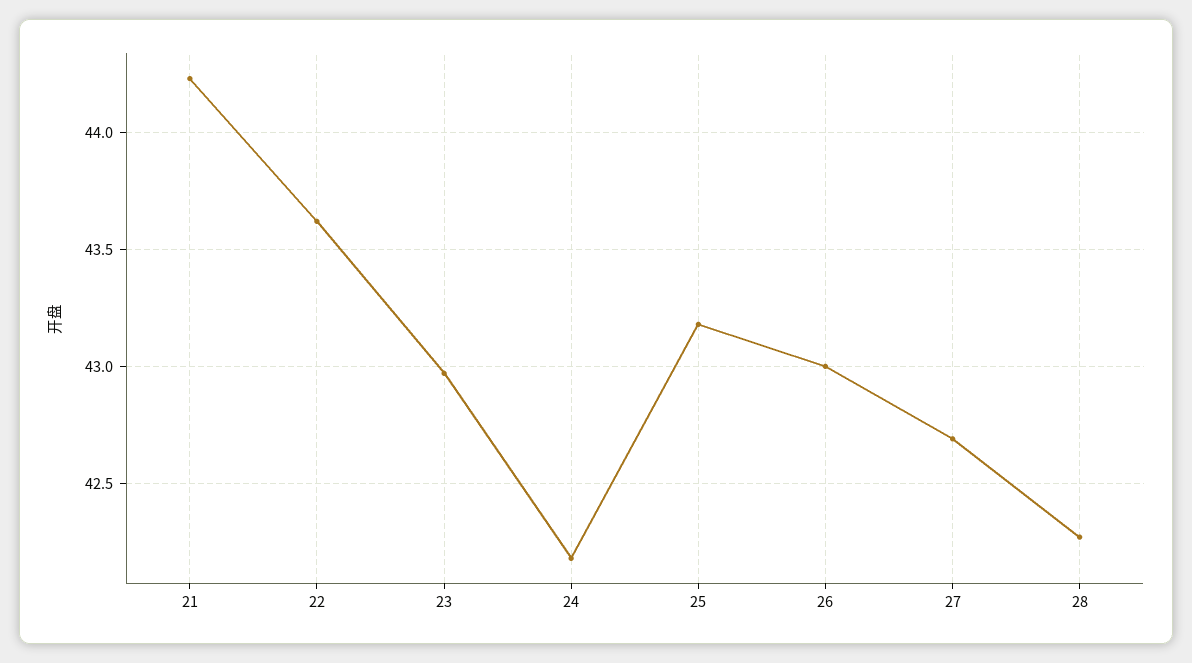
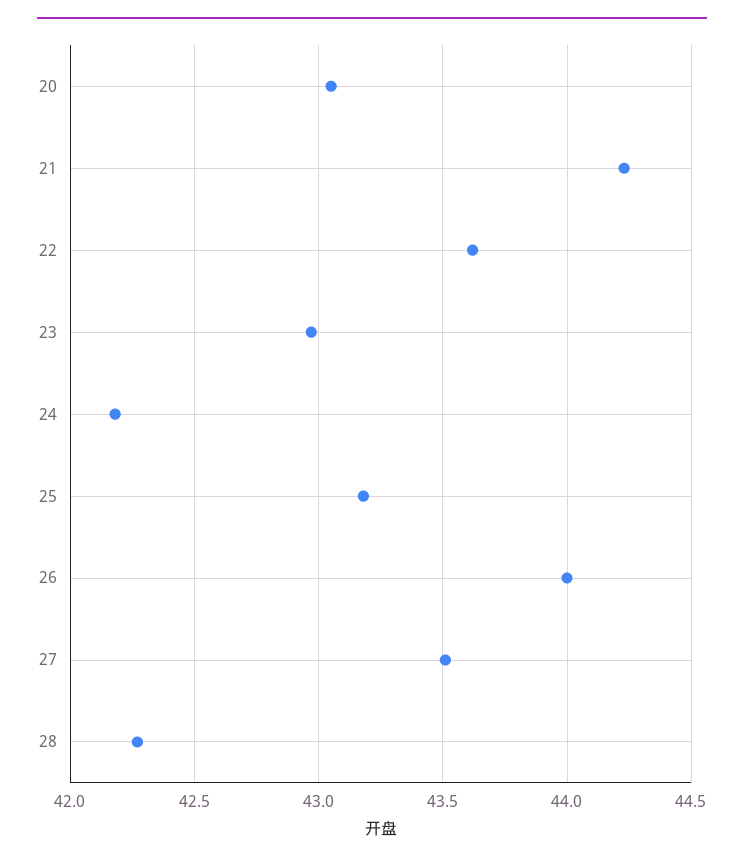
  {
    "21": 44.25,
    "22": 43.6,
    "23": 42.95,
    "24": 42.2,
    "25": 43.2,
-   "26": 43,
+   "26": 44,
-   "27": 42.7,
+   "27": 43.5,
-   "28": 42.25
+   "28": 42.25,
+   "20": 43.05
  }

